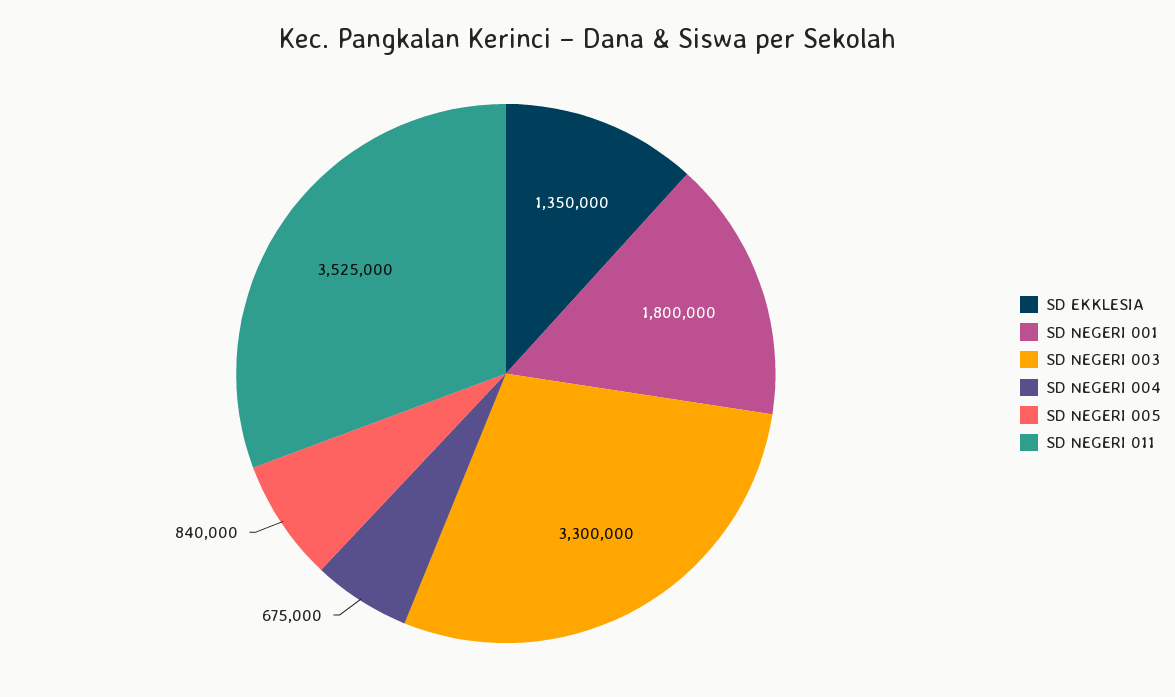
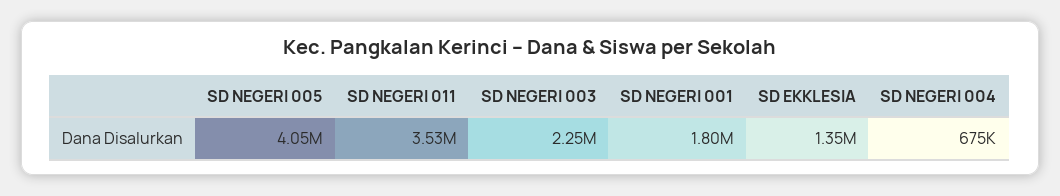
  {
    "SD EKKLESIA": 1350000,
    "SD NEGERI 001": 1800000,
-   "SD NEGERI 003": 3300000,
+   "SD NEGERI 003": 2250000,
    "SD NEGERI 004": 675000,
-   "SD NEGERI 005": 840000,
+   "SD NEGERI 005": 4050000,
    "SD NEGERI 011": 3525000
  }

